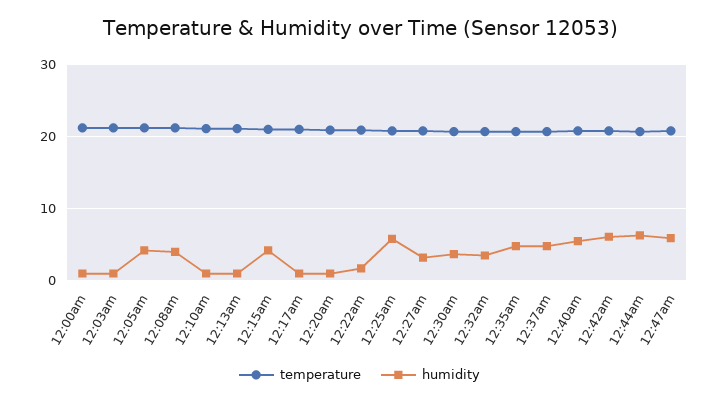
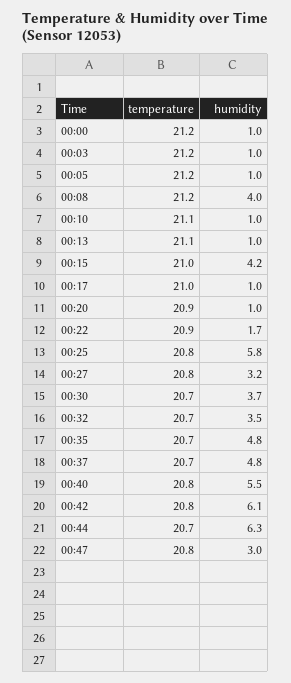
  {
    "temperature": {
      "12:00am": 21.2,
      "12:03am": 21.2,
      "12:05am": 21.2,
      "12:08am": 21.2,
      "12:10am": 21.1,
      "12:13am": 21.1,
      "12:15am": 21,
      "12:17am": 21,
      "12:20am": 20.9,
      "12:22am": 20.9,
      "12:25am": 20.8,
      "12:27am": 20.8,
      "12:30am": 20.7,
      "12:32am": 20.7,
      "12:35am": 20.7,
      "12:37am": 20.7,
      "12:40am": 20.8,
      "12:42am": 20.8,
      "12:44am": 20.7,
      "12:47am": 20.8
    },
    "humidity": {
      "12:00am": 1,
      "12:03am": 1,
-     "12:05am": 4,
+     "12:05am": 1,
      "12:08am": 4,
      "12:10am": 1,
      "12:13am": 1,
      "12:15am": 4.2,
      "12:17am": 1,
      "12:20am": 1,
      "12:22am": 1.7,
      "12:25am": 5.8,
      "12:27am": 3.2,
      "12:30am": 3.7,
      "12:32am": 3.5,
      "12:35am": 4.8,
      "12:37am": 4.8,
      "12:40am": 5.5,
      "12:42am": 6.1,
      "12:44am": 6.3,
-     "12:47am": 6
+     "12:47am": 3
    }
  }

